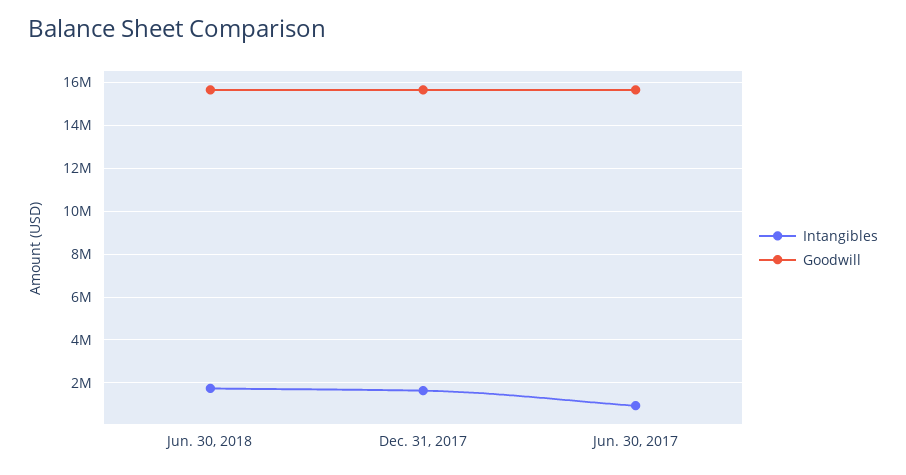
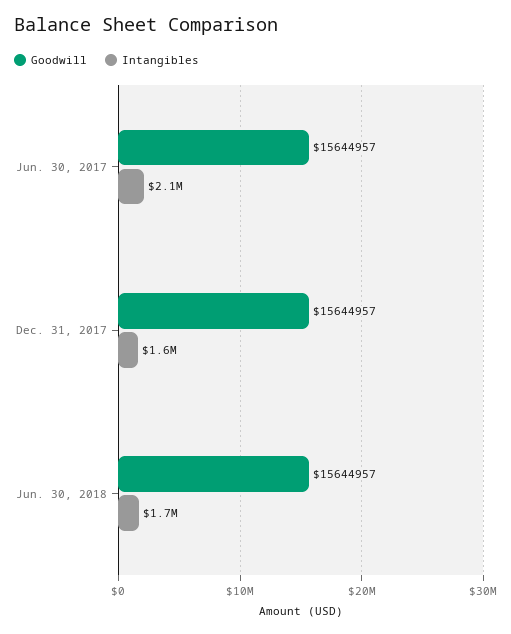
  {
    "Intangibles": {
      "Jun. 30, 2018": 1700000,
      "Dec. 31, 2017": 1600000,
-     "Jun. 30, 2017": 1000000
+     "Jun. 30, 2017": 2100000
    },
    "Goodwill": {
      "Jun. 30, 2018": 15644957,
      "Dec. 31, 2017": 15644957,
      "Jun. 30, 2017": 15644957
    }
  }

